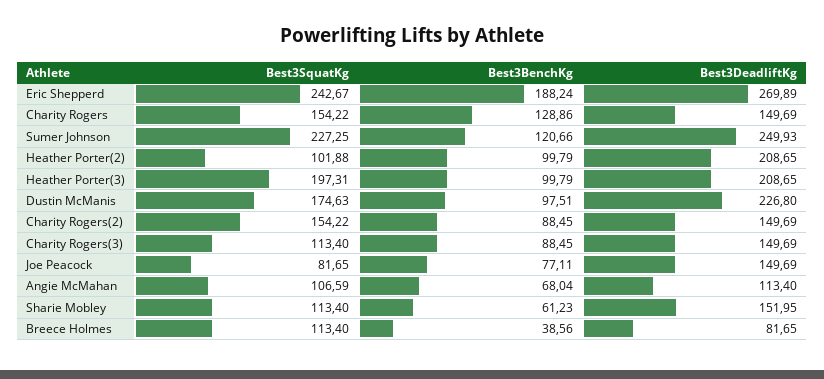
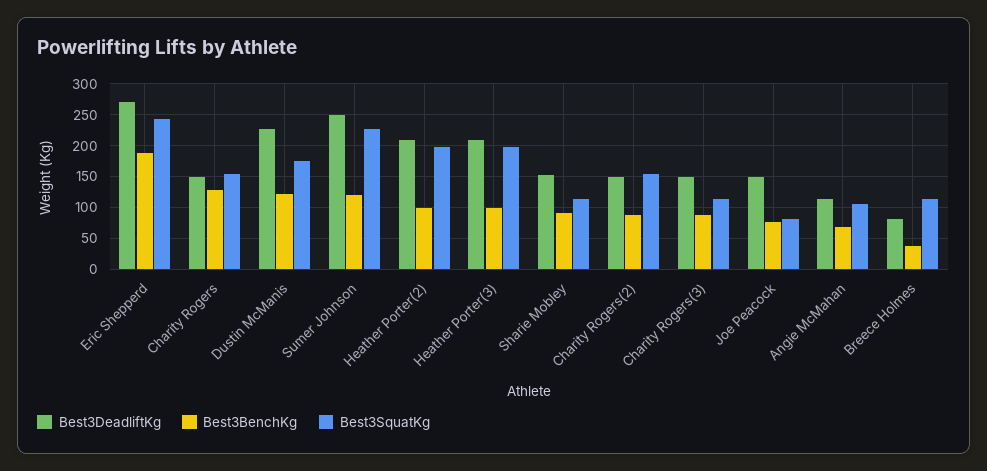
  {
    "Best3SquatKg": {
      "Eric Shepperd": 242.67,
      "Charity Rogers": 154.22,
      "Sumer Johnson": 227.25,
-     "Heather Porter(2)": 101.88,
+     "Heather Porter(2)": 200,
      "Heather Porter(3)": 197.31,
      "Dustin McManis": 174.63,
      "Charity Rogers(2)": 154.22,
      "Charity Rogers(3)": 113.4,
      "Joe Peacock": 81.65,
      "Angie McMahan": 106.59,
      "Sharie Mobley": 113.4,
      "Breece Holmes": 113.4
    },
    "Best3BenchKg": {
      "Eric Shepperd": 188.24,
      "Charity Rogers": 128.86,
      "Sumer Johnson": 120.66,
      "Heather Porter(2)": 99.79,
      "Heather Porter(3)": 99.79,
-     "Dustin McManis": 97.51,
+     "Dustin McManis": 120,
      "Charity Rogers(2)": 88.45,
      "Charity Rogers(3)": 88.45,
      "Joe Peacock": 77.11,
      "Angie McMahan": 68.04,
-     "Sharie Mobley": 61.23,
+     "Sharie Mobley": 90,
      "Breece Holmes": 38.56
    },
    "Best3DeadliftKg": {
      "Eric Shepperd": 269.89,
      "Charity Rogers": 149.69,
      "Sumer Johnson": 249.93,
      "Heather Porter(2)": 208.65,
      "Heather Porter(3)": 208.65,
      "Dustin McManis": 226.8,
      "Charity Rogers(2)": 149.69,
      "Charity Rogers(3)": 149.69,
      "Joe Peacock": 149.69,
      "Angie McMahan": 113.4,
      "Sharie Mobley": 151.95,
      "Breece Holmes": 81.65
    }
  }

